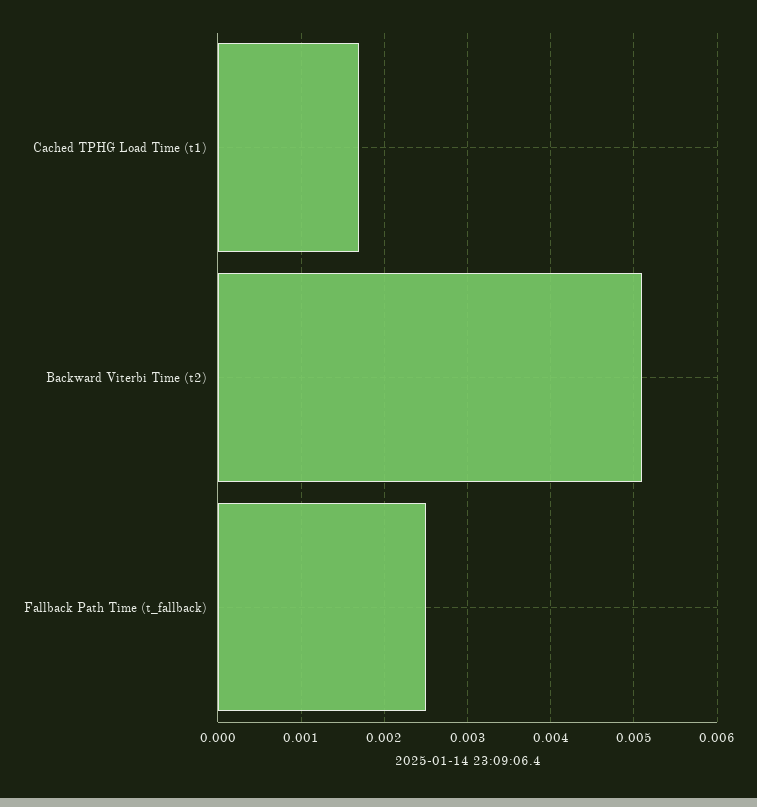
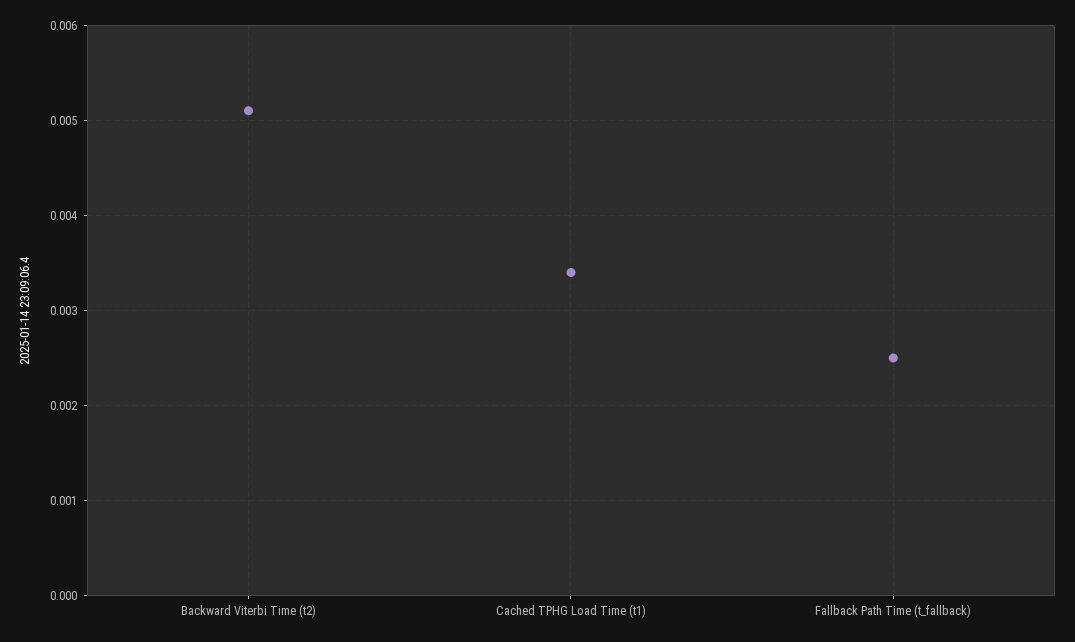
  {
-   "Cached TPHG Load Time (t1)": 0.0017,
+   "Cached TPHG Load Time (t1)": 0.0034,
    "Backward Viterbi Time (t2)": 0.0051,
    "Fallback Path Time (t_fallback)": 0.0025
  }

